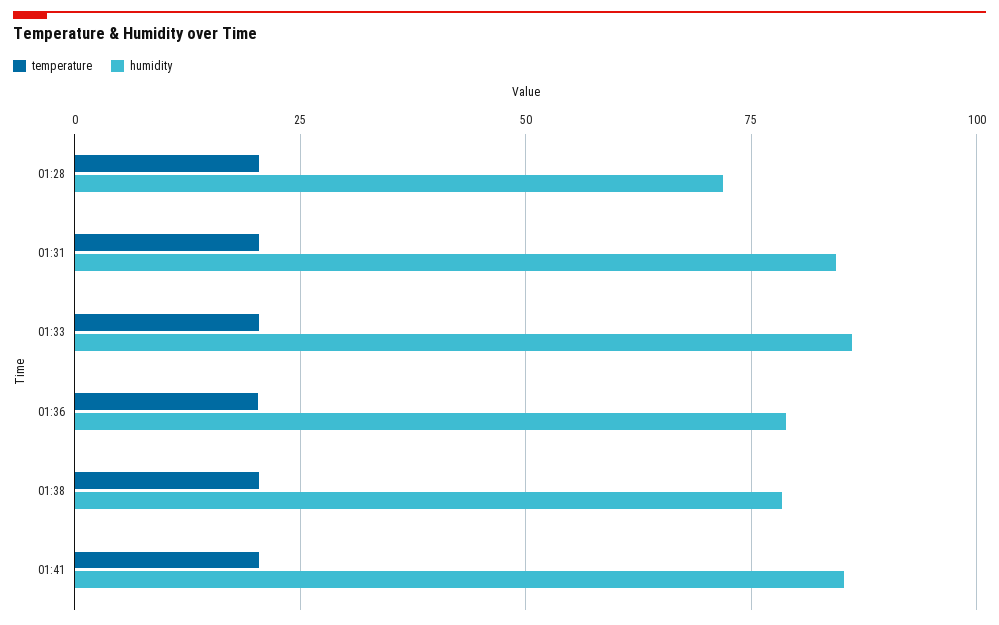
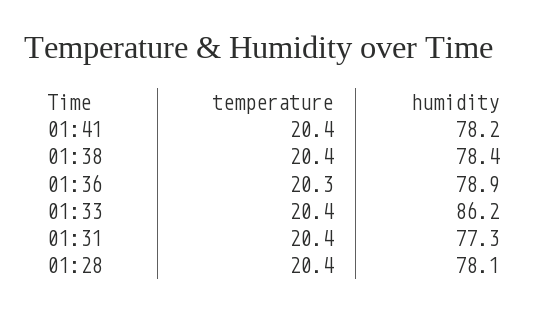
  {
    "temperature": {
      "01:28": 20.4,
      "01:31": 20.4,
      "01:33": 20.4,
      "01:36": 20.3,
      "01:38": 20.4,
      "01:41": 20.4
    },
    "humidity": {
-     "01:28": 72.5,
+     "01:28": 78.1,
-     "01:31": 85,
+     "01:31": 77.3,
      "01:33": 86.2,
      "01:36": 78.9,
      "01:38": 78.4,
-     "01:41": 85
+     "01:41": 78.2
    }
  }

